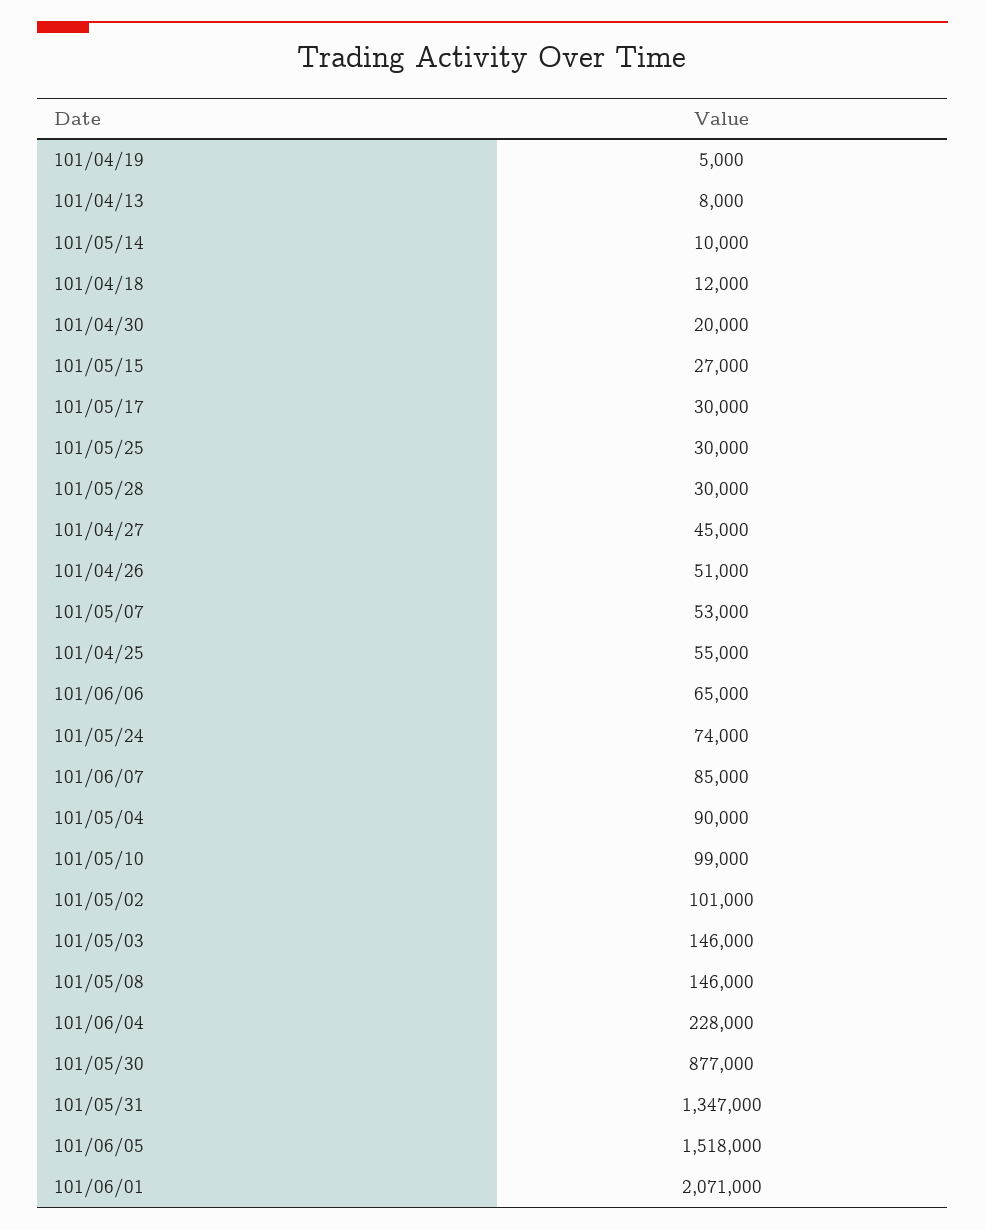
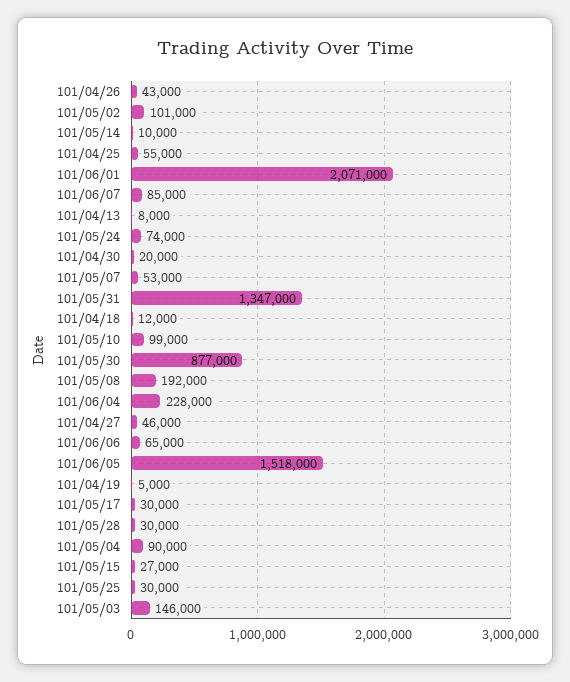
  {
    "101/04/19": 5000,
    "101/04/13": 8000,
    "101/05/14": 10000,
    "101/04/18": 12000,
    "101/04/30": 20000,
    "101/05/15": 27000,
    "101/05/17": 30000,
    "101/05/25": 30000,
    "101/05/28": 30000,
-   "101/04/27": 45000,
+   "101/04/27": 46000,
-   "101/04/26": 51000,
+   "101/04/26": 43000,
    "101/05/07": 53000,
    "101/04/25": 55000,
    "101/06/06": 65000,
    "101/05/24": 74000,
    "101/06/07": 85000,
    "101/05/04": 90000,
    "101/05/10": 99000,
    "101/05/02": 101000,
    "101/05/03": 146000,
-   "101/05/08": 146000,
+   "101/05/08": 192000,
    "101/06/04": 228000,
    "101/05/30": 877000,
    "101/05/31": 1347000,
    "101/06/05": 1518000,
    "101/06/01": 2071000
  }

